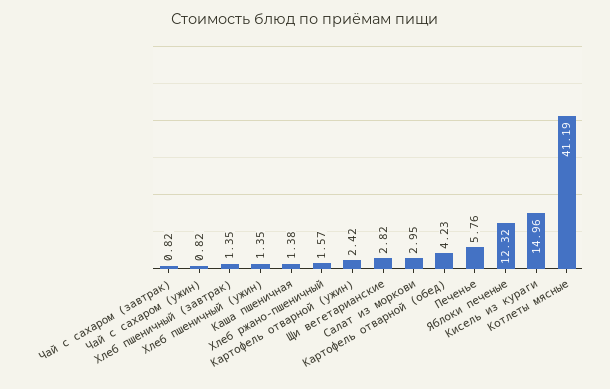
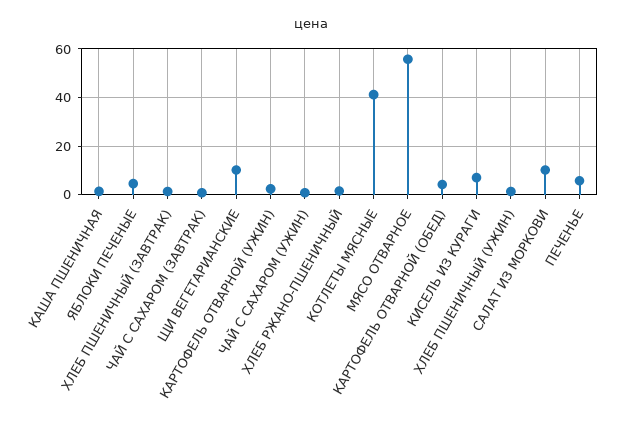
  {
    "Чай с сахаром (завтрак)": 0.82,
    "Чай с сахаром (ужин)": 0.82,
    "Хлеб пшеничный (завтрак)": 1.35,
    "Хлеб пшеничный (ужин)": 1.35,
    "Каша пшеничная": 1.38,
    "Хлеб ржано-пшеничный": 1.57,
    "Картофель отварной (ужин)": 2.42,
-   "Щи вегетарианские": 2.82,
+   "Щи вегетарианские": 10,
-   "Салат из моркови": 2.95,
+   "Салат из моркови": 10,
    "Картофель отварной (обед)": 4.23,
    "Печенье": 5.76,
-   "Яблоки печеные": 12.32,
+   "Яблоки печеные": 5,
-   "Кисель из кураги": 14.96,
+   "Кисель из кураги": 7.5,
-   "Котлеты мясные": 41.19
+   "Котлеты мясные": 41.19,
+   "МЯСО ОТВАРНОЕ": 55
  }

